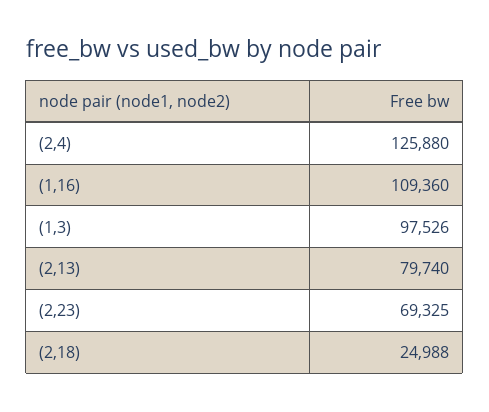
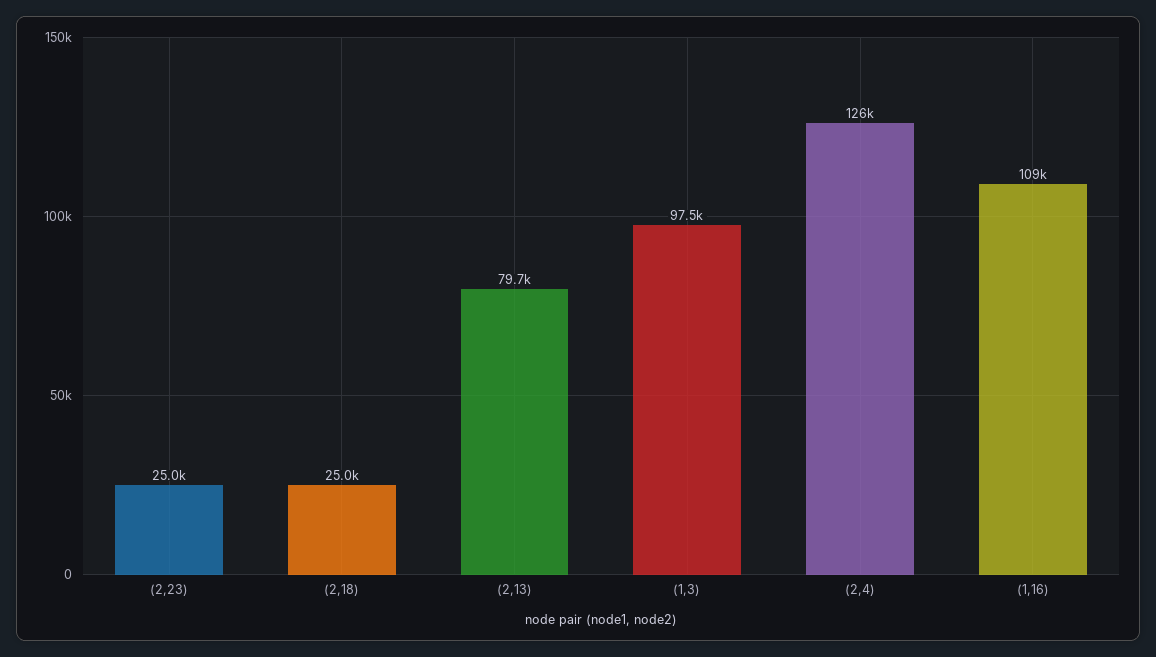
  {
    "(2,4)": 125880,
    "(1,16)": 109360,
    "(1,3)": 97526,
    "(2,13)": 79740,
-   "(2,23)": 69325,
+   "(2,23)": 25000,
    "(2,18)": 24988
  }

